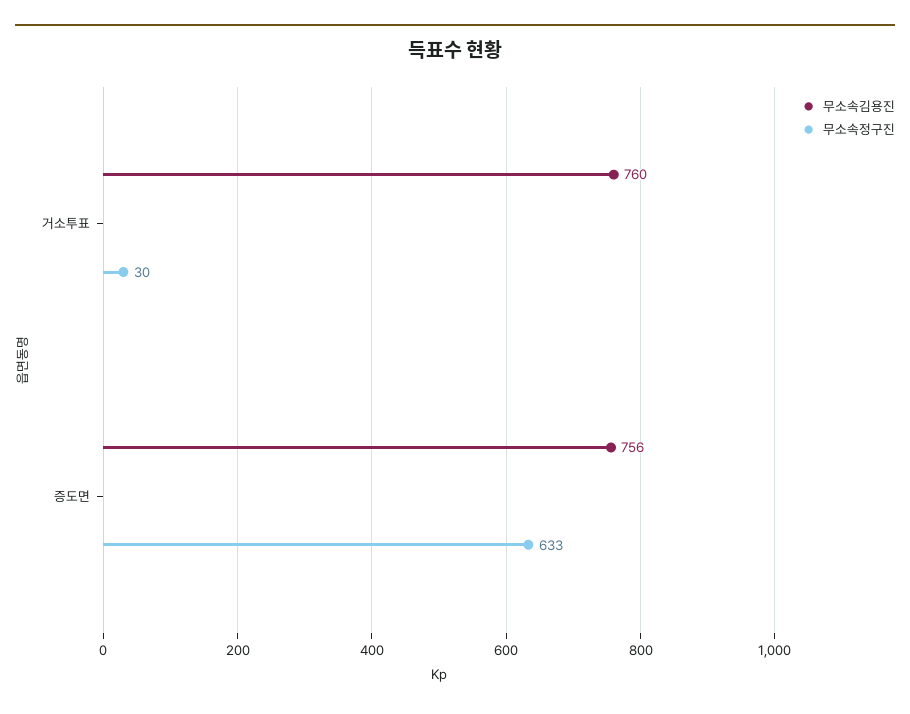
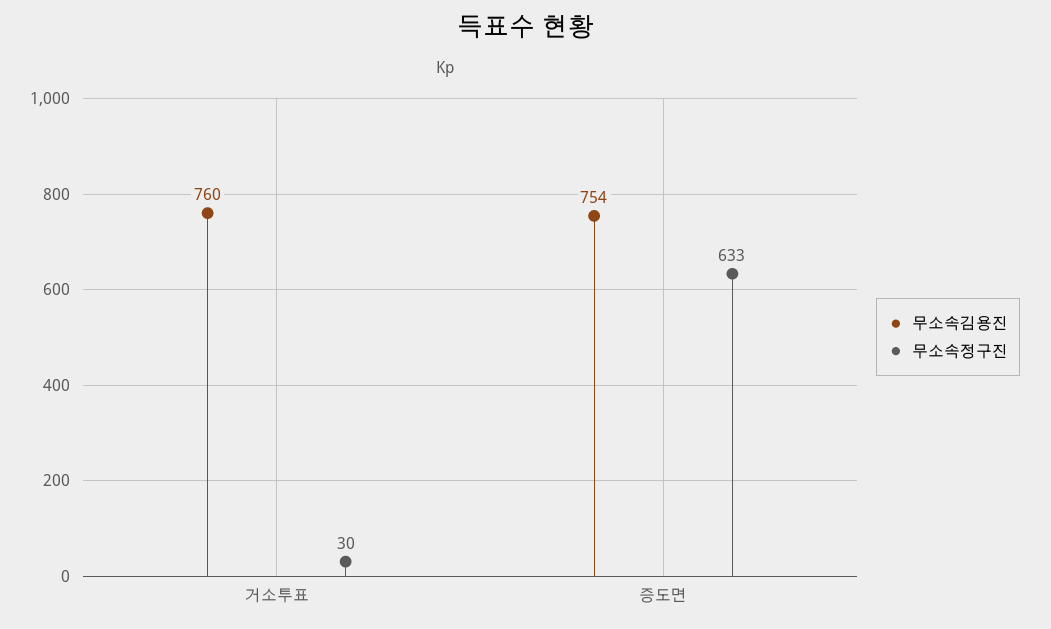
  {
    "무소속김용진": {
      "거소투표": 760,
-     "증도면": 756
+     "증도면": 754
    },
    "무소속정구진": {
      "거소투표": 30,
      "증도면": 633
    }
  }

